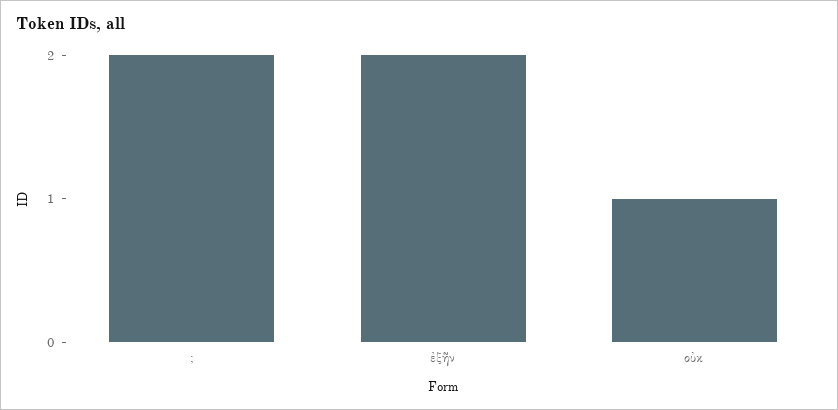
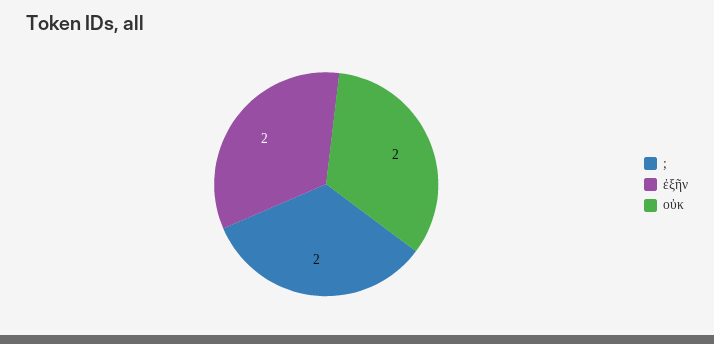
  {
    ";": 2,
    "ἐξῆν": 2,
-   "οὐκ": 1
+   "οὐκ": 2
  }

